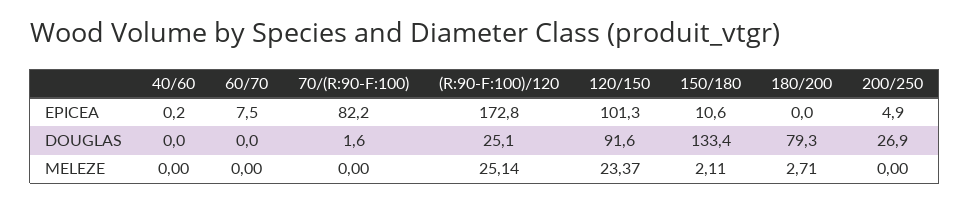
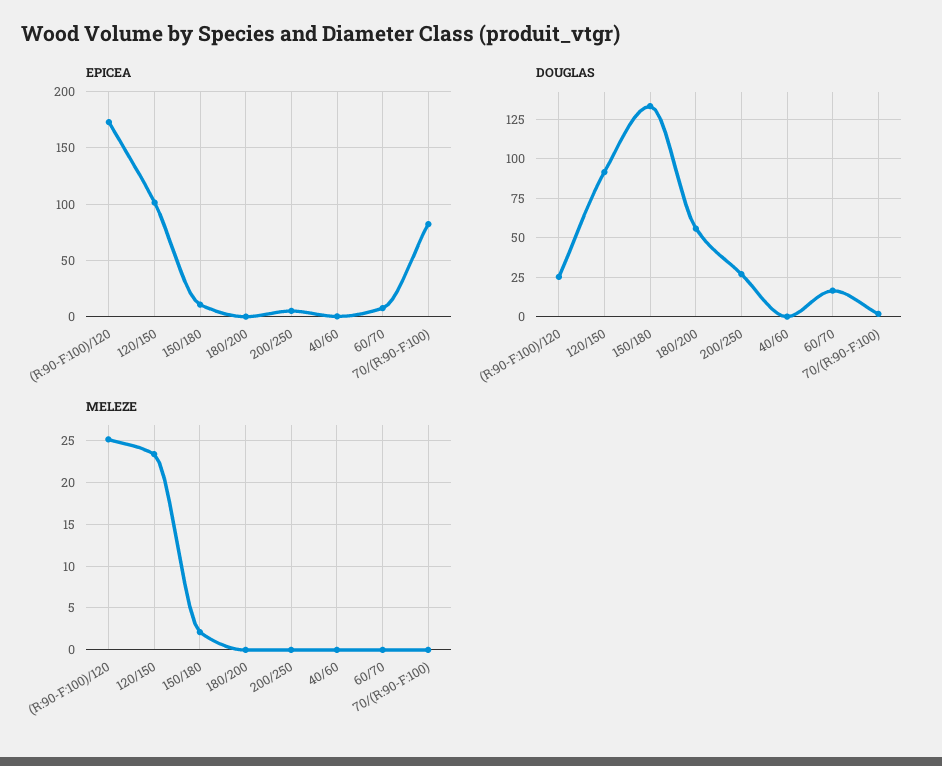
  {
    "EPICEA": {
      "40/60": 0.2,
      "60/70": 7.5,
      "70/(R:90-F:100)": 82.2,
      "(R:90-F:100)/120": 172.8,
      "120/150": 101.3,
      "150/180": 10.6,
      "180/200": 0,
      "200/250": 4.9
    },
    "DOUGLAS": {
      "40/60": 0,
-     "60/70": 0,
+     "60/70": 15,
      "70/(R:90-F:100)": 1.6,
      "(R:90-F:100)/120": 25.1,
      "120/150": 91.6,
      "150/180": 133.4,
-     "180/200": 79.3,
+     "180/200": 55,
      "200/250": 26.9
    },
    "MELEZE": {
      "40/60": 0,
      "60/70": 0,
      "70/(R:90-F:100)": 0,
      "(R:90-F:100)/120": 25.14,
      "120/150": 23.37,
      "150/180": 2.11,
-     "180/200": 2.71,
+     "180/200": 0,
      "200/250": 0
    }
  }

